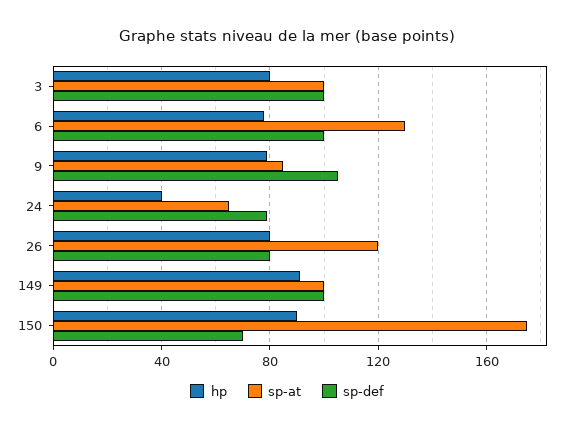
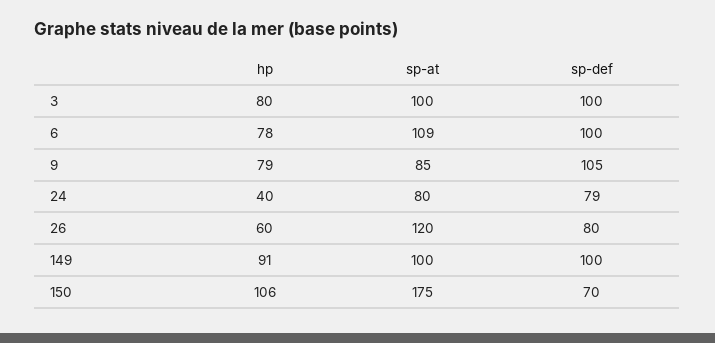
  {
    "hp": {
      "3": 80,
      "6": 78,
      "9": 79,
      "24": 40,
-     "26": 80,
+     "26": 60,
      "149": 91,
-     "150": 90
+     "150": 106
    },
    "sp-at": {
      "3": 100,
-     "6": 130,
+     "6": 109,
      "9": 85,
-     "24": 65,
+     "24": 80,
      "26": 120,
      "149": 100,
      "150": 175
    },
    "sp-def": {
      "3": 100,
      "6": 100,
      "9": 105,
      "24": 79,
      "26": 80,
      "149": 100,
      "150": 70
    }
  }

